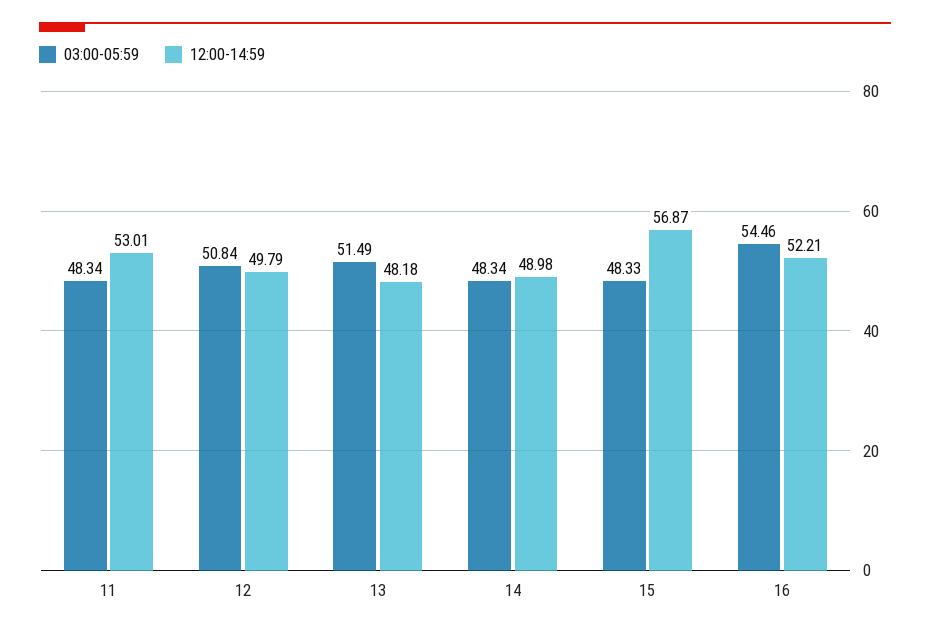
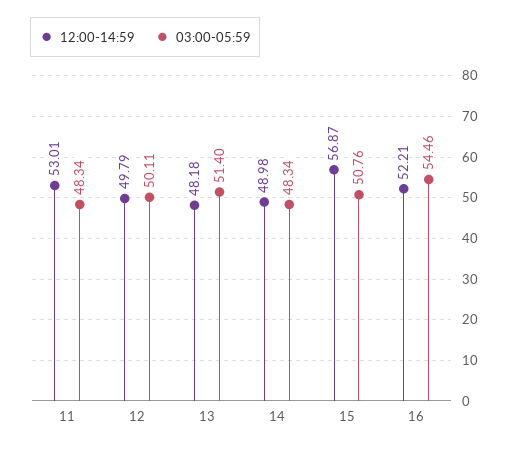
  {
    "03:00-05:59": {
      "11": 48.34,
-     "12": 50.84,
+     "12": 50.11,
-     "13": 51.49,
+     "13": 51.4,
      "14": 48.34,
-     "15": 48.33,
+     "15": 50.76,
      "16": 54.46
    },
    "12:00-14:59": {
      "11": 53.01,
      "12": 49.79,
      "13": 48.18,
      "14": 48.98,
      "15": 56.87,
      "16": 52.21
    }
  }

